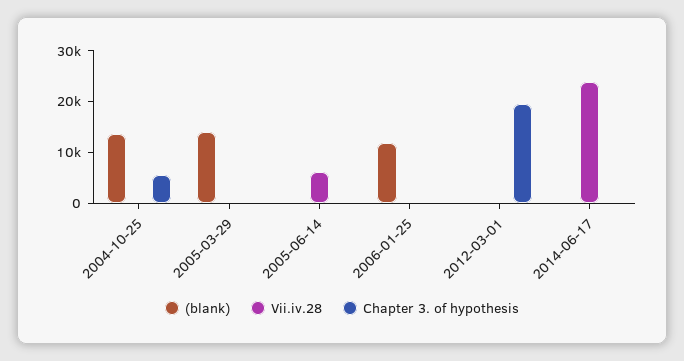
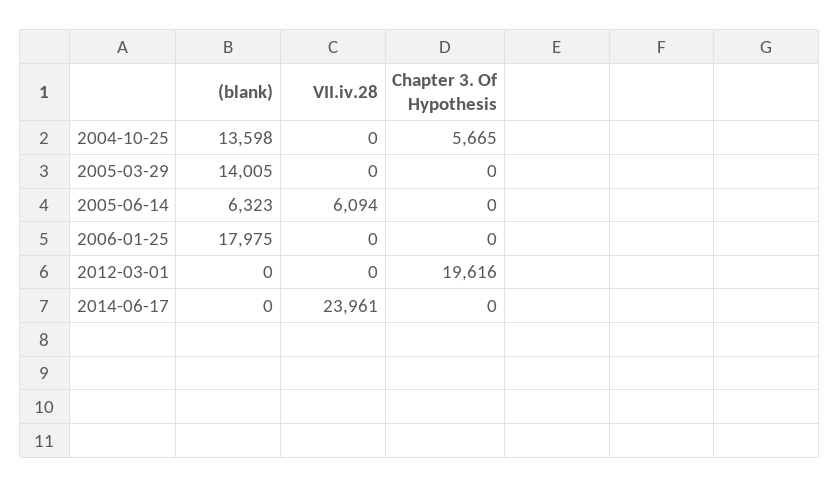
  {
    "(blank)": {
      "2004-10-25": 13598,
      "2005-03-29": 14005,
-     "2005-06-14": 0,
+     "2005-06-14": 6323,
-     "2006-01-25": 12000,
+     "2006-01-25": 17975,
      "2012-03-01": 0,
      "2014-06-17": 0
    },
    "Vii.iv.28": {
      "2004-10-25": 0,
      "2005-03-29": 0,
      "2005-06-14": 6094,
      "2006-01-25": 0,
      "2012-03-01": 0,
      "2014-06-17": 23961
    },
    "Chapter 3. of hypothesis": {
      "2004-10-25": 5665,
      "2005-03-29": 0,
      "2005-06-14": 0,
      "2006-01-25": 0,
      "2012-03-01": 19616,
      "2014-06-17": 0
    }
  }

